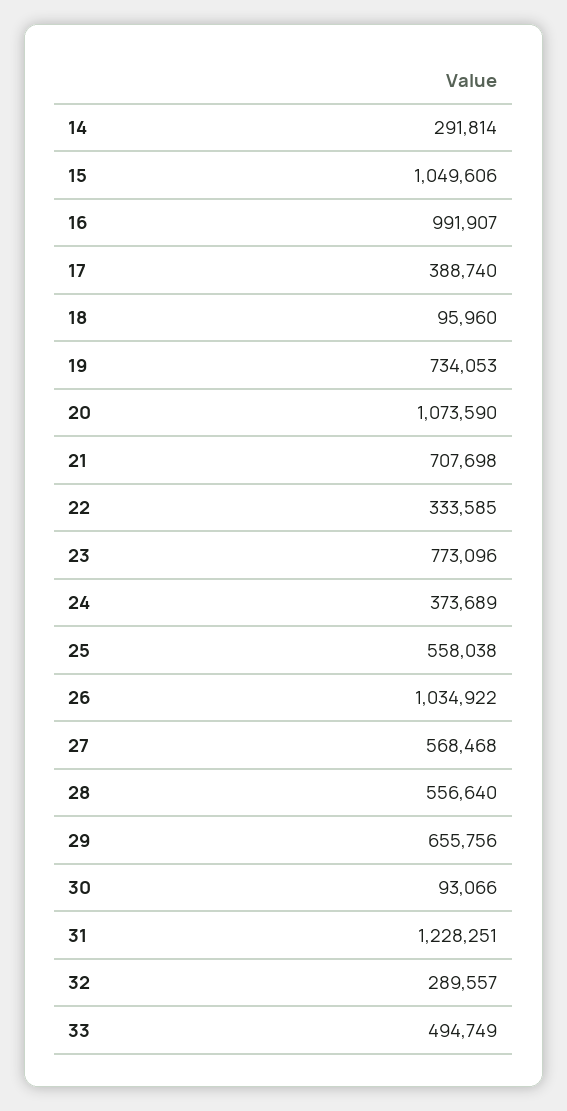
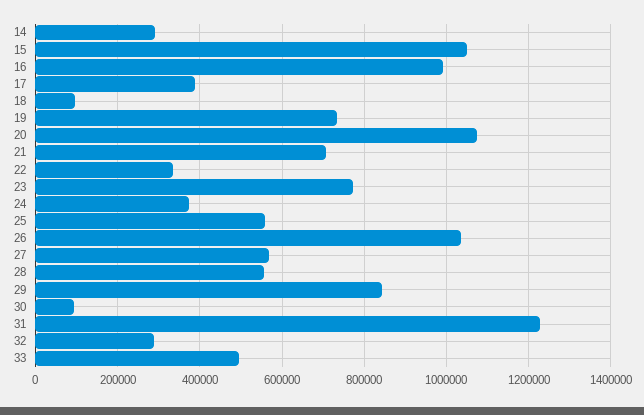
  {
    "14": 291814,
    "15": 1049606,
    "16": 991907,
    "17": 388740,
    "18": 95960,
    "19": 734053,
    "20": 1073590,
    "21": 707698,
    "22": 333585,
    "23": 773096,
    "24": 373689,
    "25": 558038,
    "26": 1034922,
    "27": 568468,
    "28": 556640,
-   "29": 655756,
+   "29": 840000,
    "30": 93066,
    "31": 1228251,
    "32": 289557,
    "33": 494749
  }

